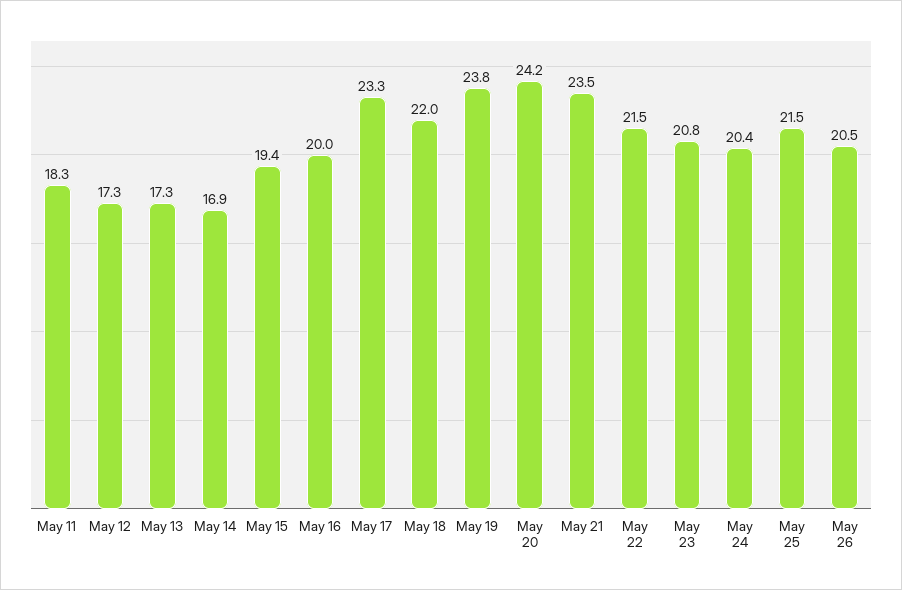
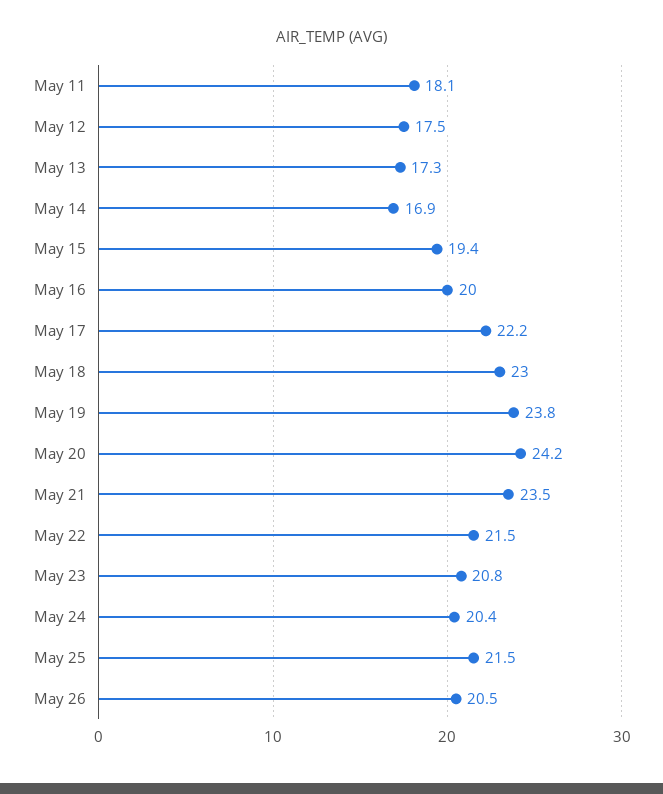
  {
-   "May 11": 18.3,
+   "May 11": 18.1,
-   "May 12": 17.3,
+   "May 12": 17.5,
    "May 13": 17.3,
    "May 14": 16.9,
    "May 15": 19.4,
    "May 16": 20,
-   "May 17": 23.3,
+   "May 17": 22.2,
-   "May 18": 22,
+   "May 18": 23,
    "May 19": 23.8,
    "May 20": 24.2,
    "May 21": 23.5,
    "May 22": 21.5,
    "May 23": 20.8,
    "May 24": 20.4,
    "May 25": 21.5,
    "May 26": 20.5
  }

